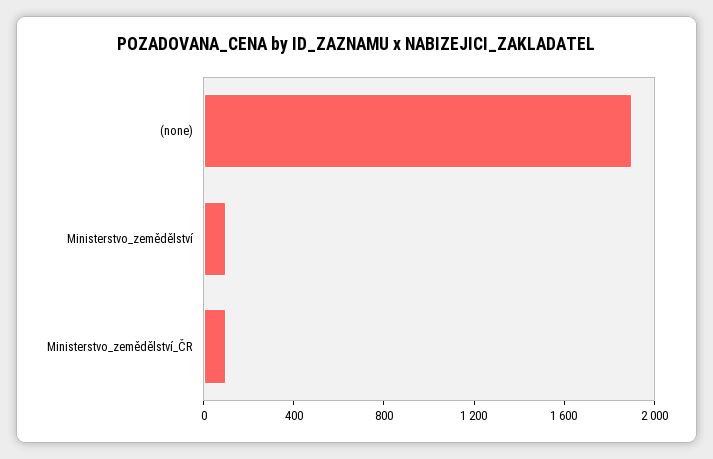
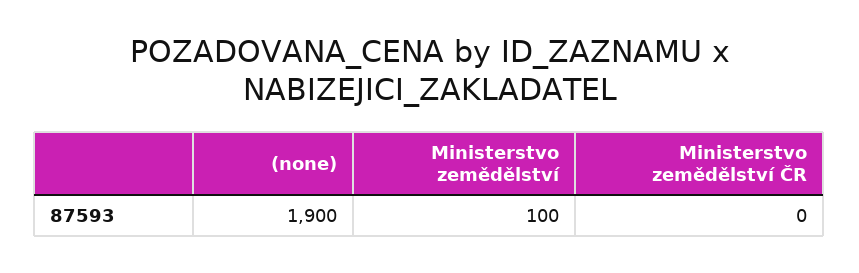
  {
    "(none)": 1900,
    "Ministerstvo_zemědělství": 100,
-   "Ministerstvo_zemědělství_ČR": 100
+   "Ministerstvo_zemědělství_ČR": 0
  }

